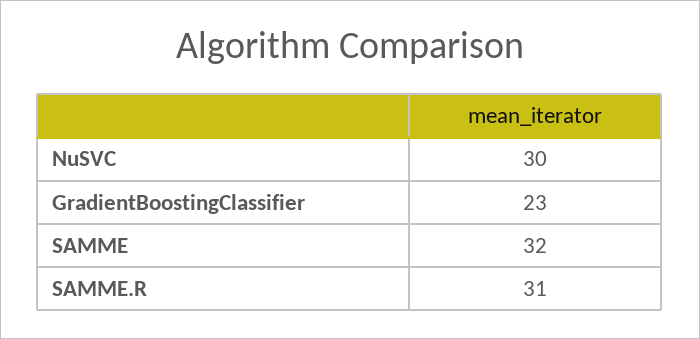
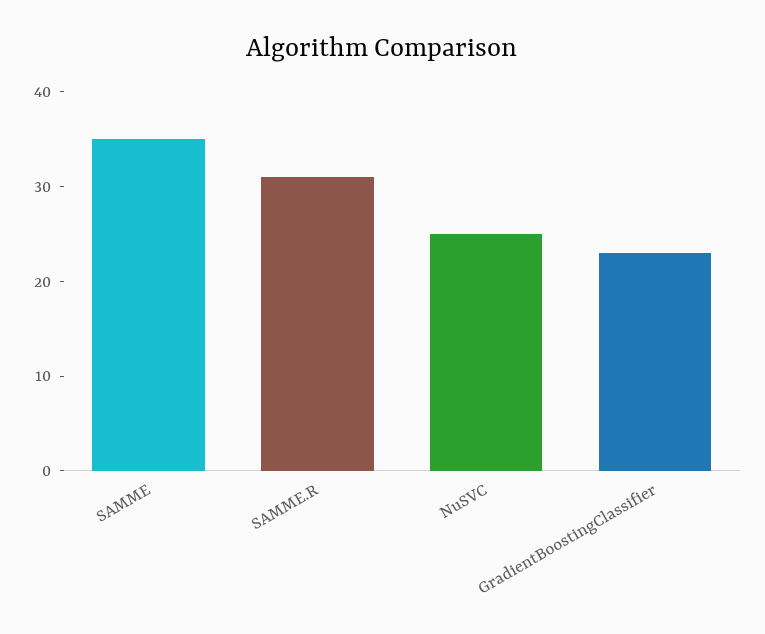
  {
-   "NuSVC": 30,
+   "NuSVC": 25,
    "GradientBoostingClassifier": 23,
-   "SAMME": 32,
+   "SAMME": 35,
    "SAMME.R": 31
  }

